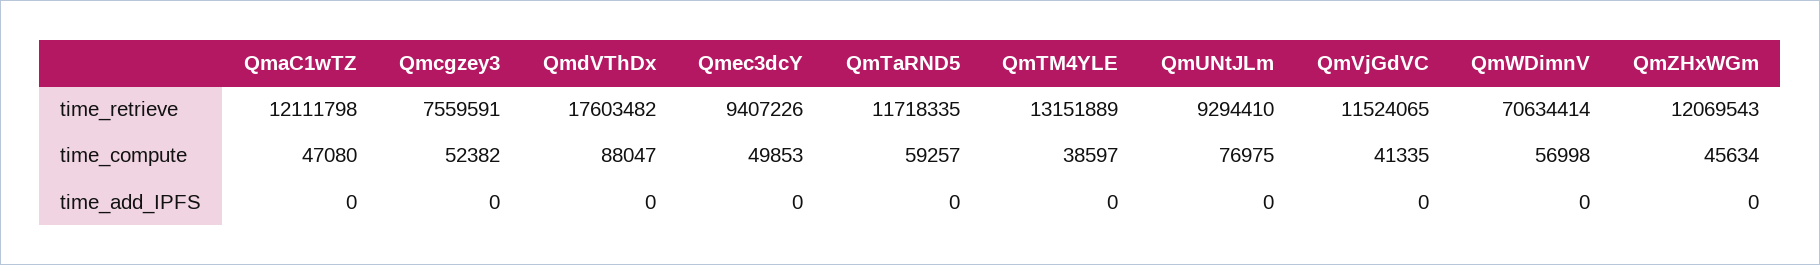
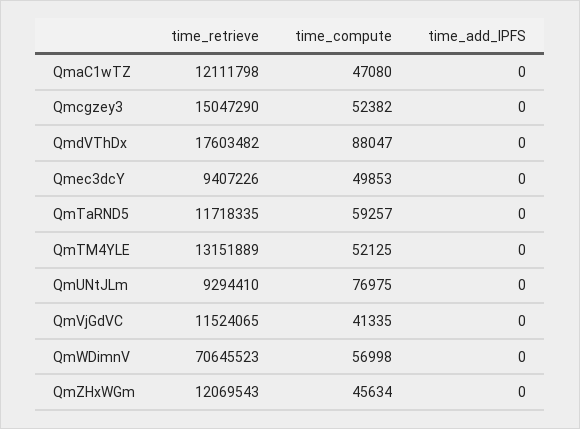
  {
    "QmaC1wTZ": {
      "time_retrieve": 12111798,
      "time_compute": 47080,
      "time_add_IPFS": 0
    },
    "Qmcgzey3": {
-     "time_retrieve": 7559591,
+     "time_retrieve": 15047290,
      "time_compute": 52382,
      "time_add_IPFS": 0
    },
    "QmdVThDx": {
      "time_retrieve": 17603482,
      "time_compute": 88047,
      "time_add_IPFS": 0
    },
    "Qmec3dcY": {
      "time_retrieve": 9407226,
      "time_compute": 49853,
      "time_add_IPFS": 0
    },
    "QmTaRND5": {
      "time_retrieve": 11718335,
      "time_compute": 59257,
      "time_add_IPFS": 0
    },
    "QmTM4YLE": {
      "time_retrieve": 13151889,
-     "time_compute": 38597,
+     "time_compute": 52125,
      "time_add_IPFS": 0
    },
    "QmUNtJLm": {
      "time_retrieve": 9294410,
      "time_compute": 76975,
      "time_add_IPFS": 0
    },
    "QmVjGdVC": {
      "time_retrieve": 11524065,
      "time_compute": 41335,
      "time_add_IPFS": 0
    },
    "QmWDimnV": {
-     "time_retrieve": 70634414,
+     "time_retrieve": 70645523,
      "time_compute": 56998,
      "time_add_IPFS": 0
    },
    "QmZHxWGm": {
      "time_retrieve": 12069543,
      "time_compute": 45634,
      "time_add_IPFS": 0
    }
  }

